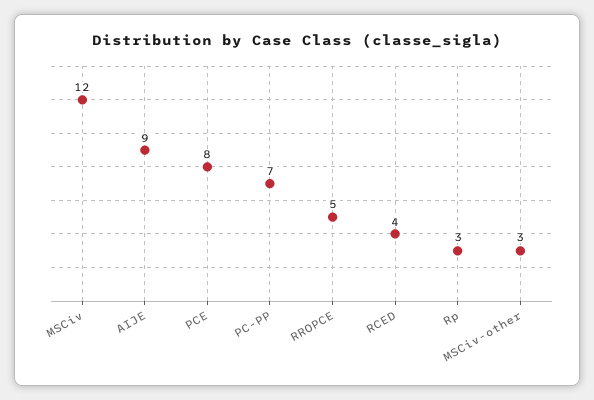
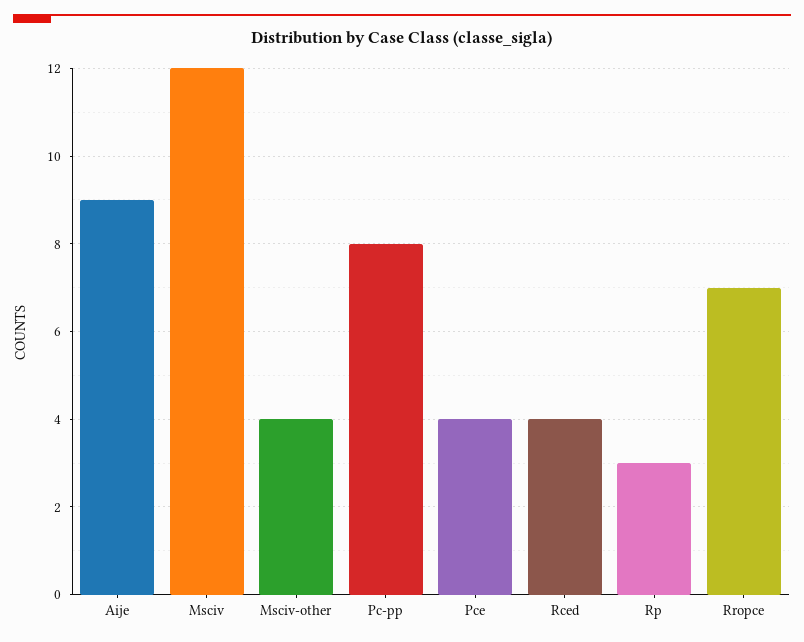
  {
    "MSCiv": 12,
    "AIJE": 9,
-   "PCE": 8,
+   "PCE": 4,
-   "PC-PP": 7,
+   "PC-PP": 8,
-   "RROPCE": 5,
+   "RROPCE": 7,
    "RCED": 4,
    "Rp": 3,
-   "MSCiv-other": 3
+   "MSCiv-other": 4
  }

